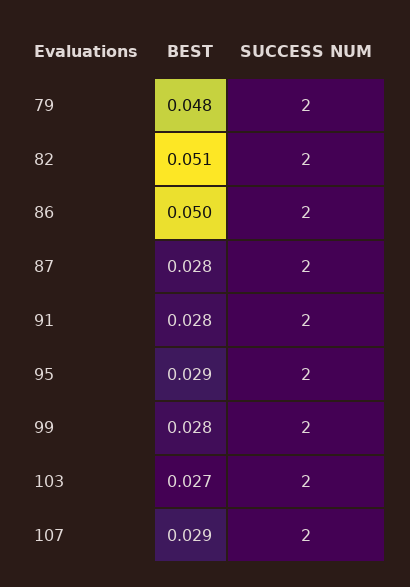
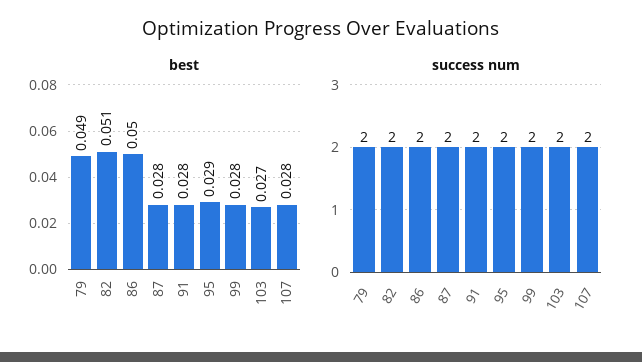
  {
    "BEST": {
-     "79": 0.048,
+     "79": 0.049,
      "82": 0.051,
      "86": 0.05,
      "87": 0.028,
      "91": 0.028,
      "95": 0.029,
      "99": 0.028,
      "103": 0.027,
-     "107": 0.029
+     "107": 0.028
    },
    "SUCCESS NUM": {
      "79": 2,
      "82": 2,
      "86": 2,
      "87": 2,
      "91": 2,
      "95": 2,
      "99": 2,
      "103": 2,
      "107": 2
    }
  }

